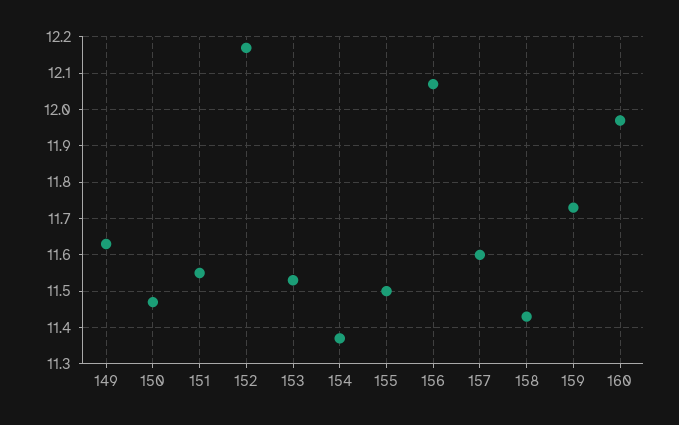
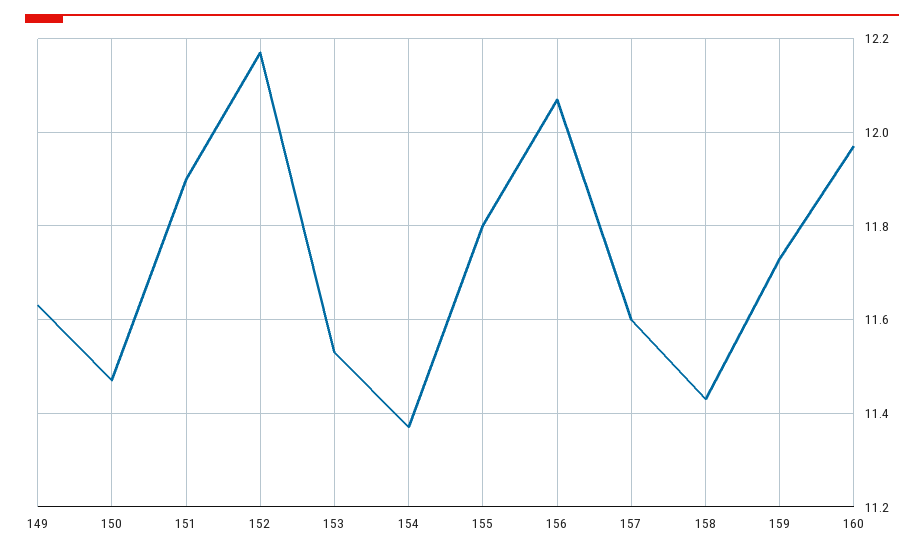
  {
    "149": 11.65,
    "150": 11.45,
-   "151": 11.55,
+   "151": 11.9,
    "152": 12.15,
    "153": 11.55,
    "154": 11.35,
-   "155": 11.5,
+   "155": 11.8,
    "156": 12.05,
    "157": 11.6,
    "158": 11.45,
    "159": 11.75,
    "160": 11.95
  }

